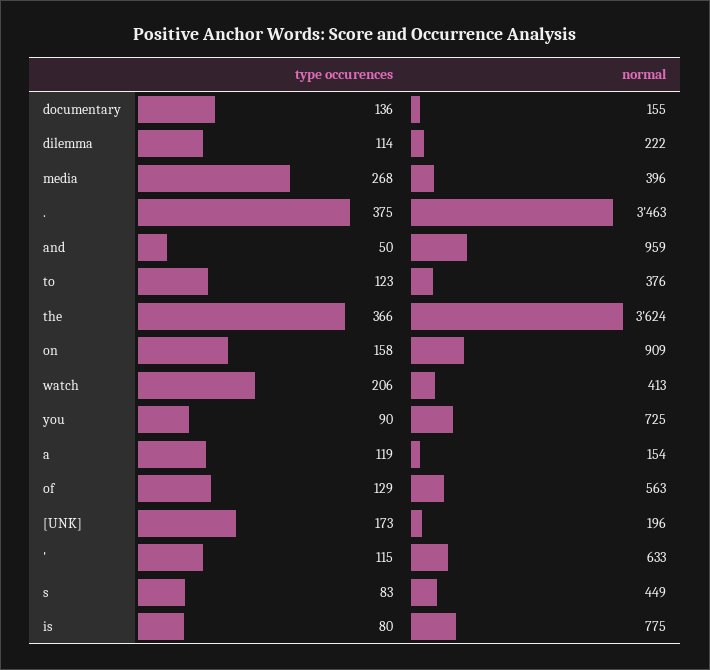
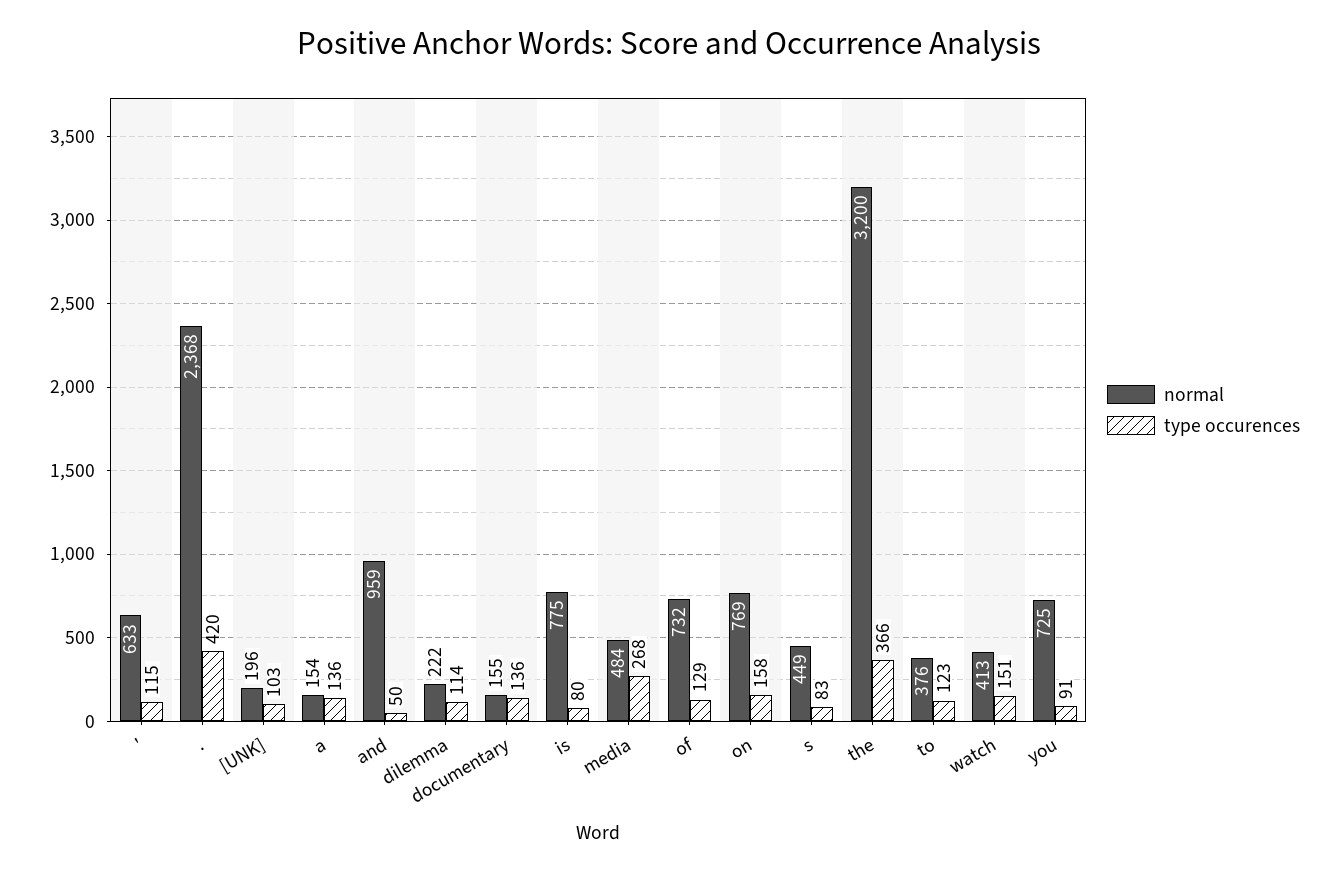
  {
    "type occurences": {
      "documentary": 136,
      "dilemma": 114,
      "media": 268,
-     ".": 375,
+     ".": 420,
      "and": 50,
      "to": 123,
      "the": 366,
      "on": 158,
-     "watch": 206,
+     "watch": 151,
-     "you": 90,
+     "you": 91,
-     "a": 119,
+     "a": 136,
      "of": 129,
-     "[UNK]": 173,
+     "[UNK]": 103,
      "'": 115,
      "s": 83,
      "is": 80
    },
    "normal": {
      "documentary": 155,
      "dilemma": 222,
-     "media": 396,
+     "media": 484,
-     ".": 3463,
+     ".": 2368,
      "and": 959,
      "to": 376,
-     "the": 3624,
+     "the": 3200,
-     "on": 909,
+     "on": 769,
      "watch": 413,
      "you": 725,
      "a": 154,
-     "of": 563,
+     "of": 732,
      "[UNK]": 196,
      "'": 633,
      "s": 449,
      "is": 775
    }
  }

